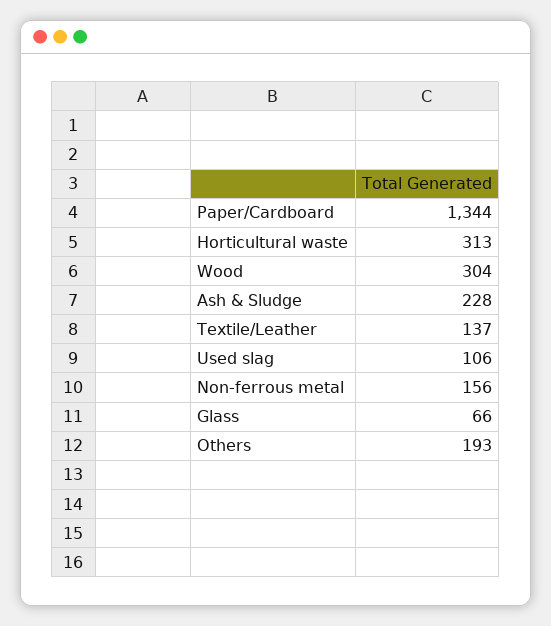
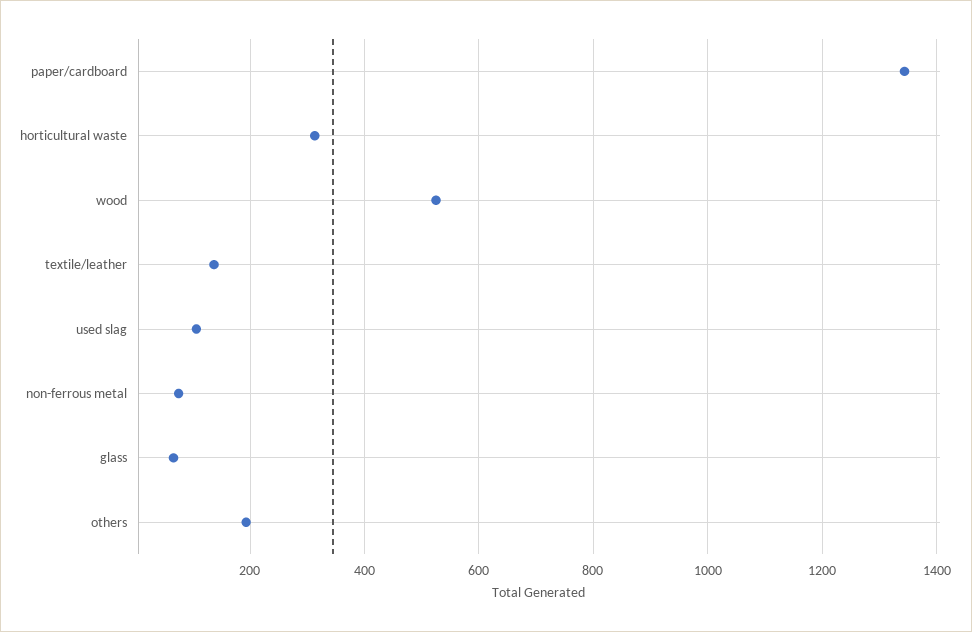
  {
    "Paper/Cardboard": 1344,
    "Horticultural waste": 313,
-   "Wood": 304,
+   "Wood": 520,
-   "Ash & Sludge": 228,
    "Textile/Leather": 137,
    "Used slag": 106,
-   "Non-ferrous metal": 156,
+   "Non-ferrous metal": 80,
    "Glass": 66,
    "Others": 193
  }

